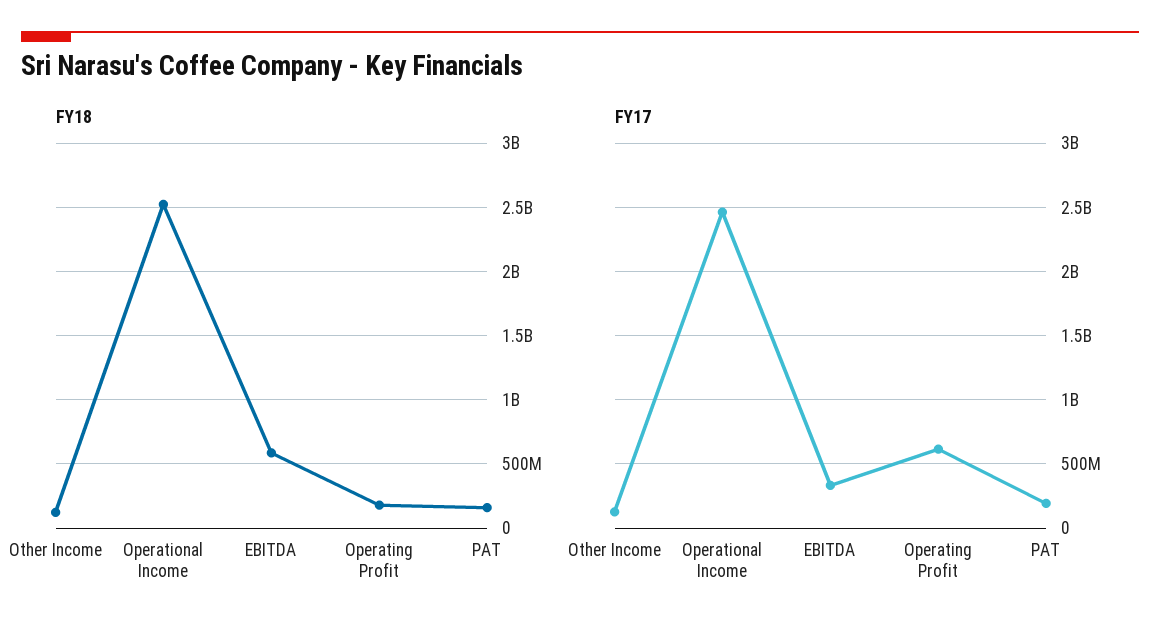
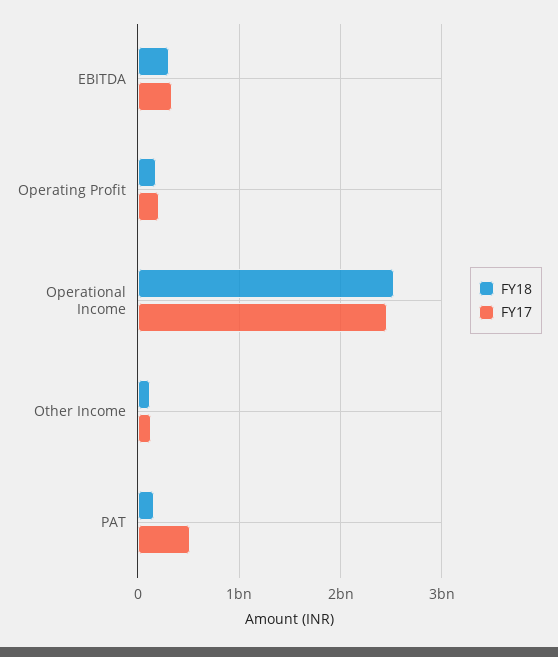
  {
    "FY18": {
      "Other Income": 100000000,
      "Operational Income": 2500000000,
-     "EBITDA": 600000000,
+     "EBITDA": 300000000,
      "Operating Profit": 200000000,
      "PAT": 150000000
    },
    "FY17": {
      "Other Income": 150000000,
      "Operational Income": 2450000000,
      "EBITDA": 350000000,
-     "Operating Profit": 600000000,
+     "Operating Profit": 200000000,
-     "PAT": 200000000
+     "PAT": 500000000
    }
  }

